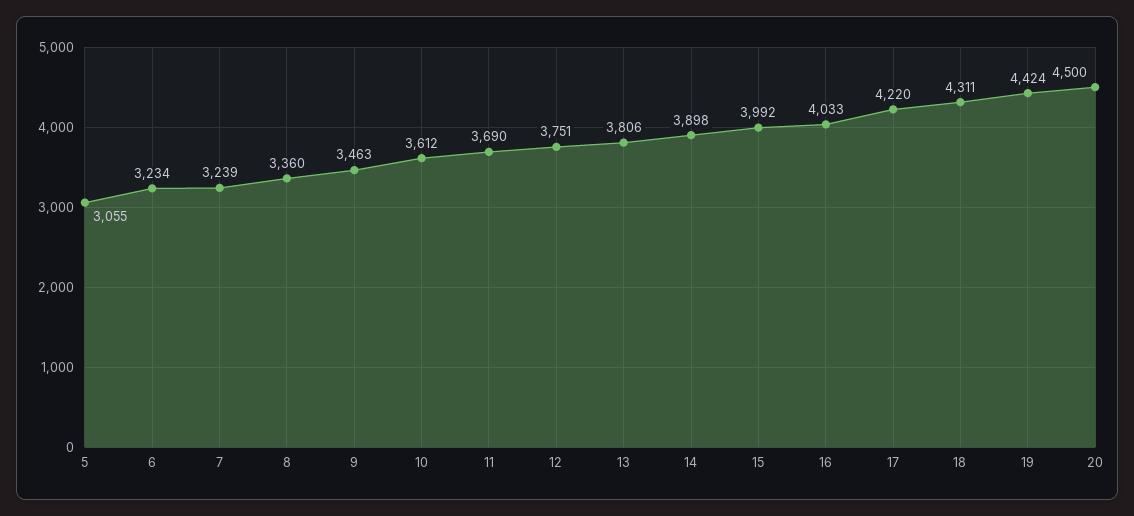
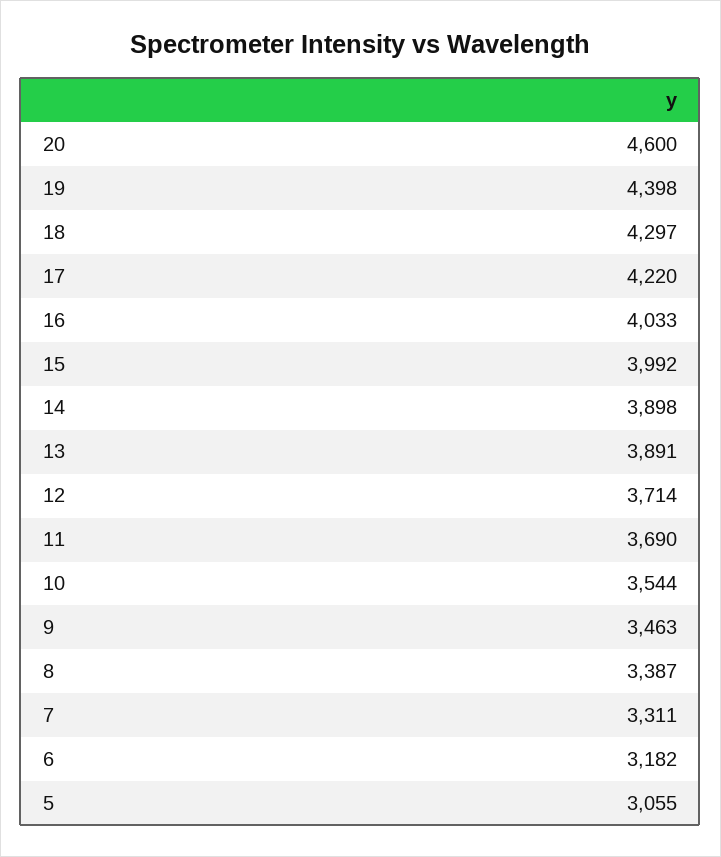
  {
    "5": 3055,
-   "6": 3234,
+   "6": 3182,
-   "7": 3239,
+   "7": 3311,
-   "8": 3360,
+   "8": 3387,
    "9": 3463,
-   "10": 3612,
+   "10": 3544,
    "11": 3690,
-   "12": 3751,
+   "12": 3714,
-   "13": 3806,
+   "13": 3891,
    "14": 3898,
    "15": 3992,
    "16": 4033,
    "17": 4220,
-   "18": 4311,
+   "18": 4297,
-   "19": 4424,
+   "19": 4398,
-   "20": 4500
+   "20": 4600
  }

